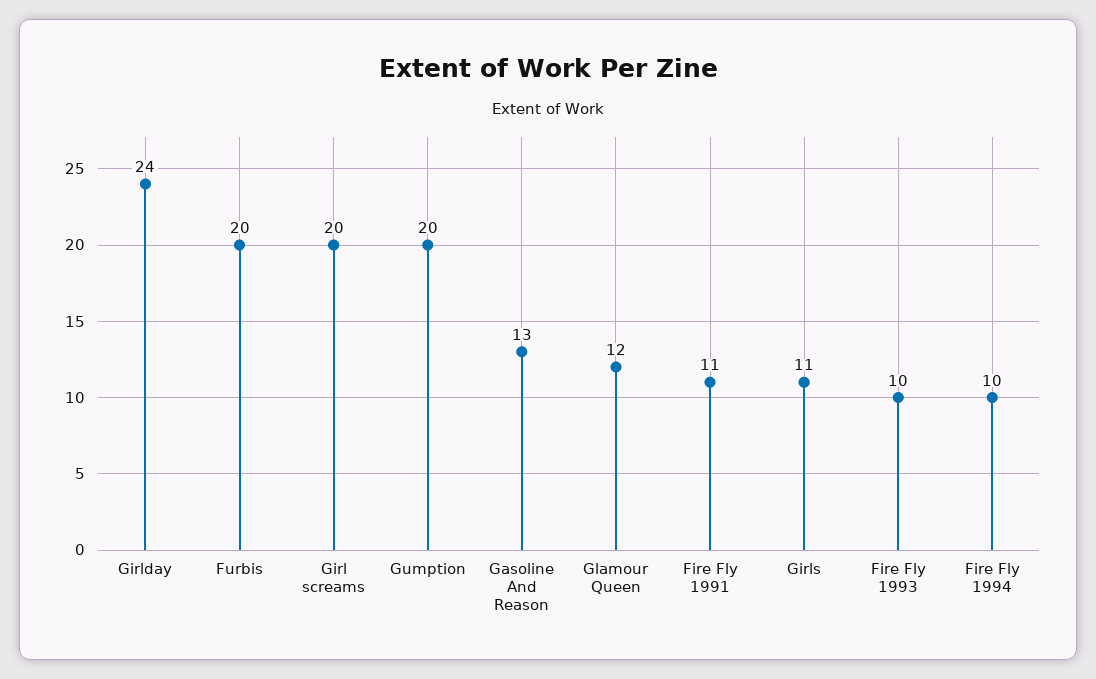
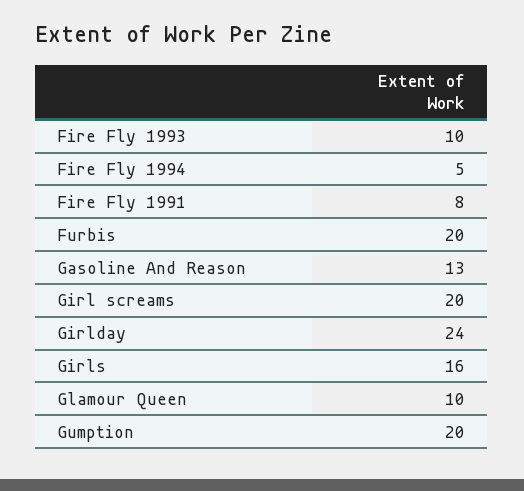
  {
    "Girlday": 24,
    "Furbis": 20,
    "Girl screams": 20,
    "Gumption": 20,
    "Gasoline And Reason": 13,
-   "Glamour Queen": 12,
+   "Glamour Queen": 10,
-   "Fire Fly 1991": 11,
+   "Fire Fly 1991": 8,
-   "Girls": 11,
+   "Girls": 16,
    "Fire Fly 1993": 10,
-   "Fire Fly 1994": 10
+   "Fire Fly 1994": 5
  }

